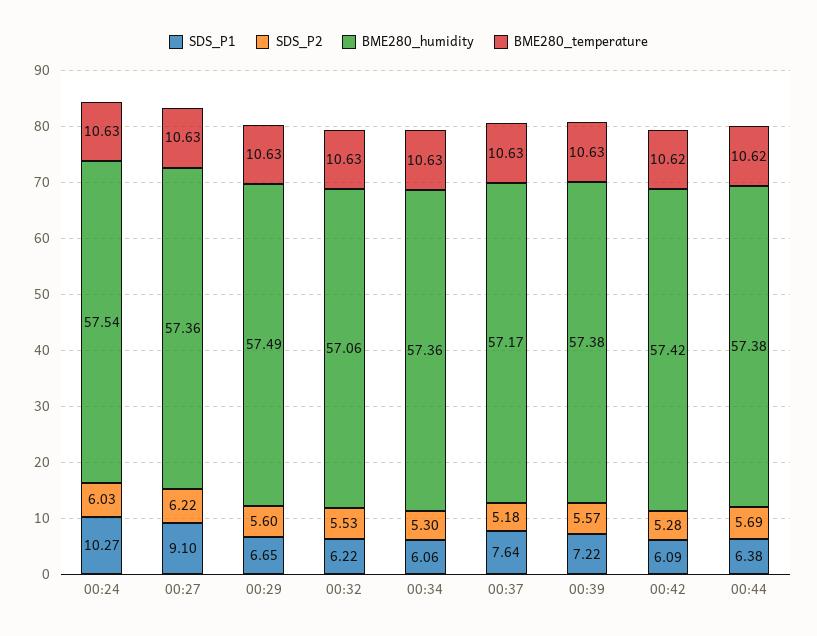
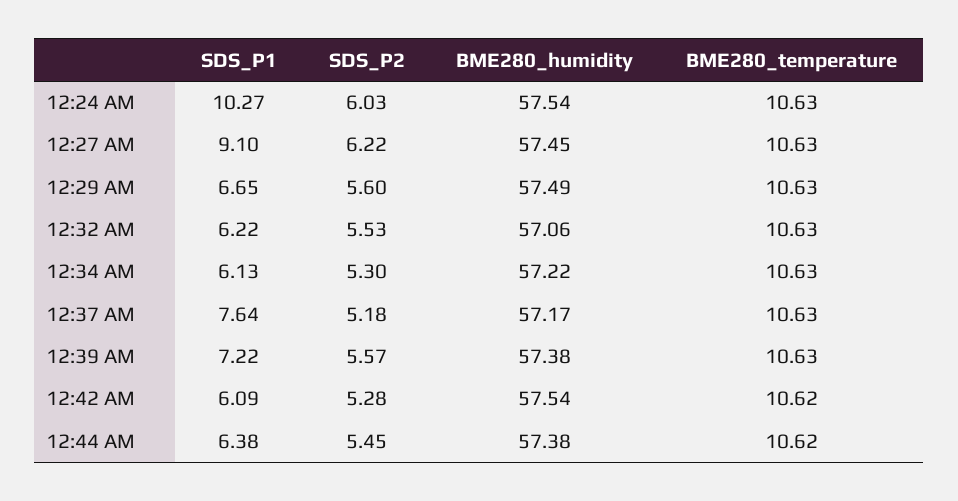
  {
    "SDS_P1": {
      "00:24": 10.27,
      "00:27": 9.1,
      "00:29": 6.65,
      "00:32": 6.22,
-     "00:34": 6.06,
+     "00:34": 6.13,
      "00:37": 7.64,
      "00:39": 7.22,
      "00:42": 6.09,
      "00:44": 6.38
    },
    "SDS_P2": {
      "00:24": 6.03,
      "00:27": 6.22,
      "00:29": 5.6,
      "00:32": 5.53,
      "00:34": 5.3,
      "00:37": 5.18,
      "00:39": 5.57,
      "00:42": 5.28,
-     "00:44": 5.69
+     "00:44": 5.45
    },
    "BME280_humidity": {
      "00:24": 57.54,
-     "00:27": 57.36,
+     "00:27": 57.45,
      "00:29": 57.49,
      "00:32": 57.06,
-     "00:34": 57.36,
+     "00:34": 57.22,
      "00:37": 57.17,
      "00:39": 57.38,
-     "00:42": 57.42,
+     "00:42": 57.54,
      "00:44": 57.38
    },
    "BME280_temperature": {
      "00:24": 10.63,
      "00:27": 10.63,
      "00:29": 10.63,
      "00:32": 10.63,
      "00:34": 10.63,
      "00:37": 10.63,
      "00:39": 10.63,
      "00:42": 10.62,
      "00:44": 10.62
    }
  }

